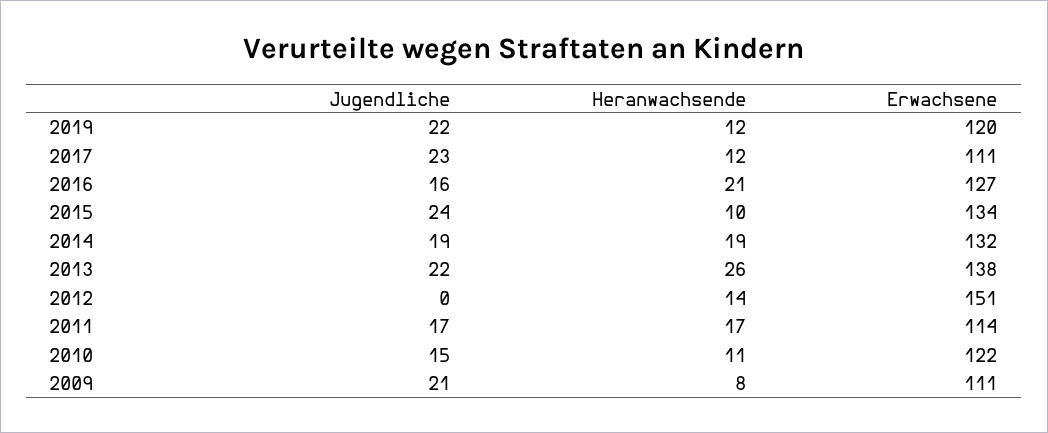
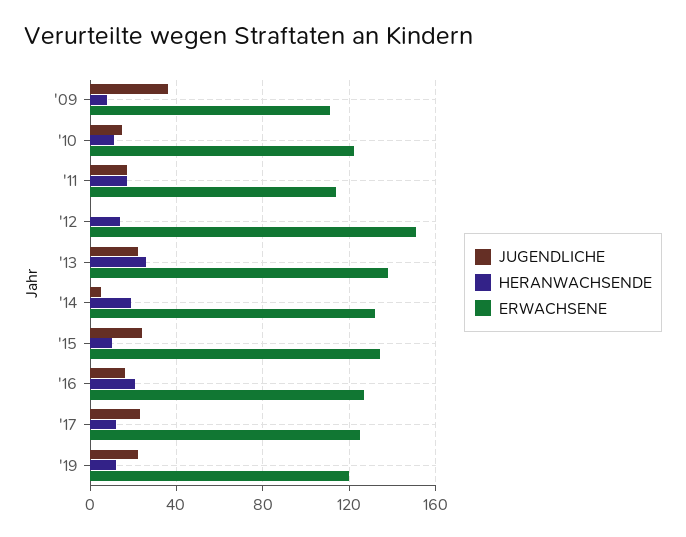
  {
    "Jugendliche": {
      "2019": 22,
      "2017": 23,
      "2016": 16,
      "2015": 24,
-     "2014": 19,
+     "2014": 5,
      "2013": 22,
      "2012": 0,
      "2011": 17,
      "2010": 15,
-     "2009": 21
+     "2009": 35
    },
    "Heranwachsende": {
      "2019": 12,
      "2017": 12,
      "2016": 21,
      "2015": 10,
      "2014": 19,
      "2013": 26,
      "2012": 14,
      "2011": 17,
      "2010": 11,
      "2009": 8
    },
    "Erwachsene": {
      "2019": 120,
-     "2017": 111,
+     "2017": 125,
      "2016": 127,
      "2015": 134,
      "2014": 132,
      "2013": 138,
      "2012": 151,
      "2011": 114,
      "2010": 122,
      "2009": 111
    }
  }

